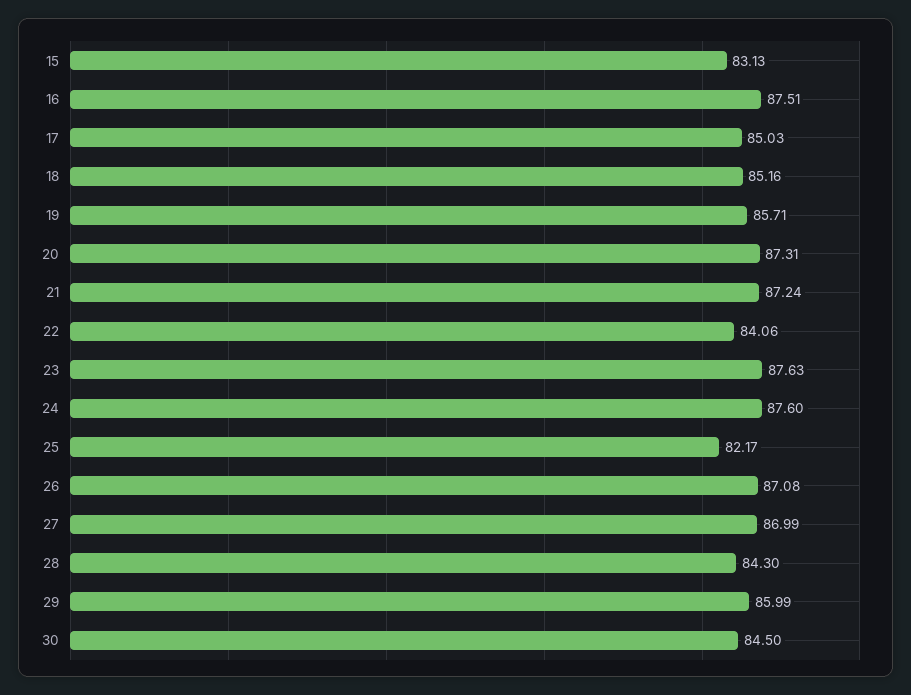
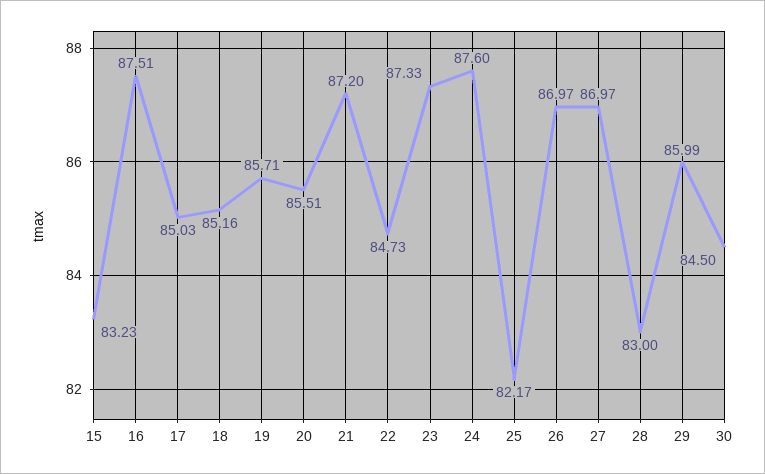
  {
-   "15": 83.13,
+   "15": 83.23,
    "16": 87.51,
    "17": 85.03,
    "18": 85.16,
    "19": 85.71,
-   "20": 87.31,
+   "20": 85.51,
-   "21": 87.24,
+   "21": 87.2,
-   "22": 84.06,
+   "22": 84.73,
-   "23": 87.63,
+   "23": 87.33,
    "24": 87.6,
    "25": 82.17,
-   "26": 87.08,
+   "26": 86.97,
-   "27": 86.99,
+   "27": 86.97,
-   "28": 84.3,
+   "28": 83,
    "29": 85.99,
    "30": 84.5
  }

